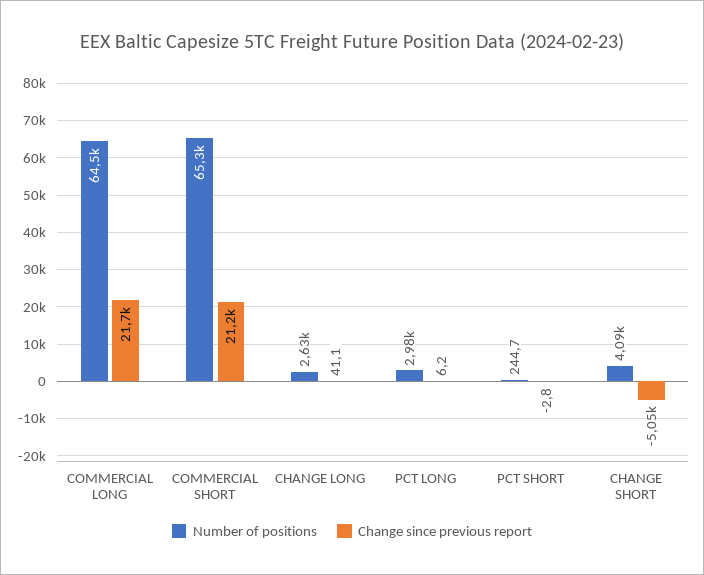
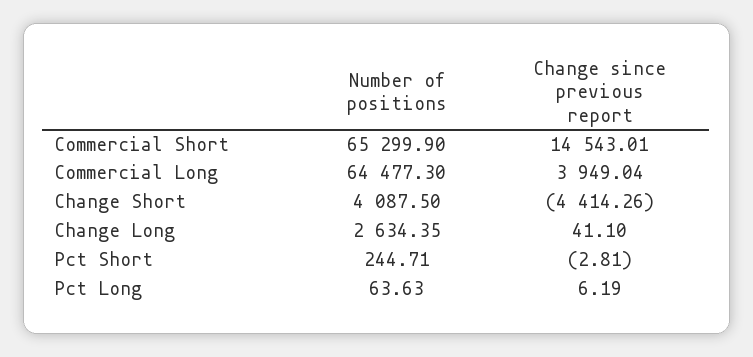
  {
    "Number of positions": {
      "COMMERCIAL LONG": 64477.3,
      "COMMERCIAL SHORT": 65299.9,
      "CHANGE LONG": 2634.35,
-     "PCT LONG": 2980,
+     "PCT LONG": 63.63,
      "PCT SHORT": 244.71,
      "CHANGE SHORT": 4087.5
    },
    "Change since previous report": {
-     "COMMERCIAL LONG": 21700,
+     "COMMERCIAL LONG": 3949.04,
-     "COMMERCIAL SHORT": 21200,
+     "COMMERCIAL SHORT": 14543.01,
      "CHANGE LONG": 41.1,
      "PCT LONG": 6.19,
      "PCT SHORT": -2.81,
-     "CHANGE SHORT": -5050
+     "CHANGE SHORT": -4414.26
    }
  }

